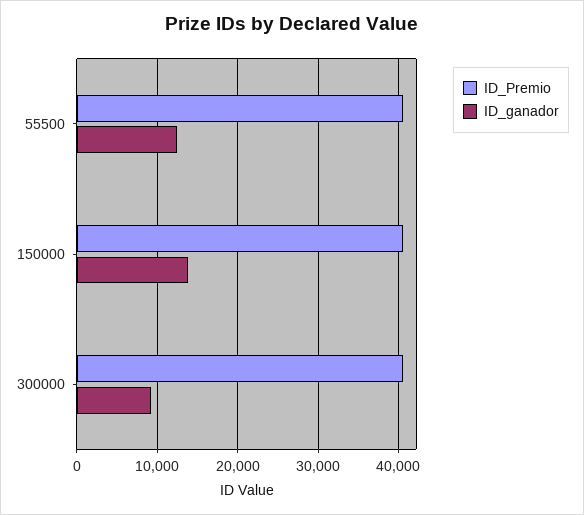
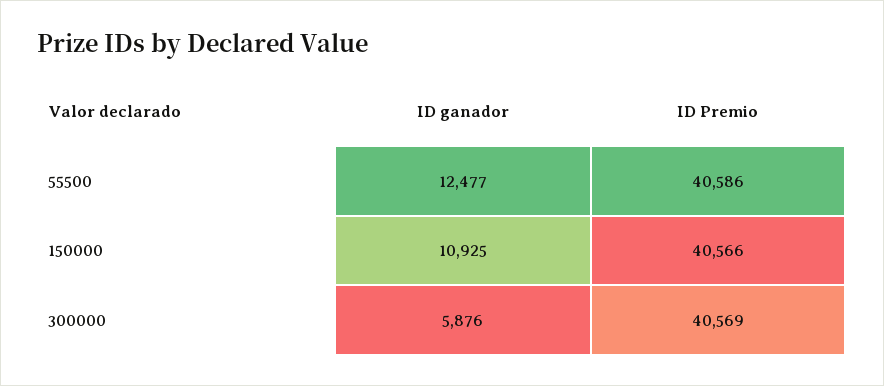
  {
    "ID_Premio": {
      "55500": 40586,
      "150000": 40566,
      "300000": 40569
    },
    "ID_ganador": {
      "55500": 12477,
-     "150000": 14000,
+     "150000": 10925,
-     "300000": 9000
+     "300000": 5876
    }
  }

